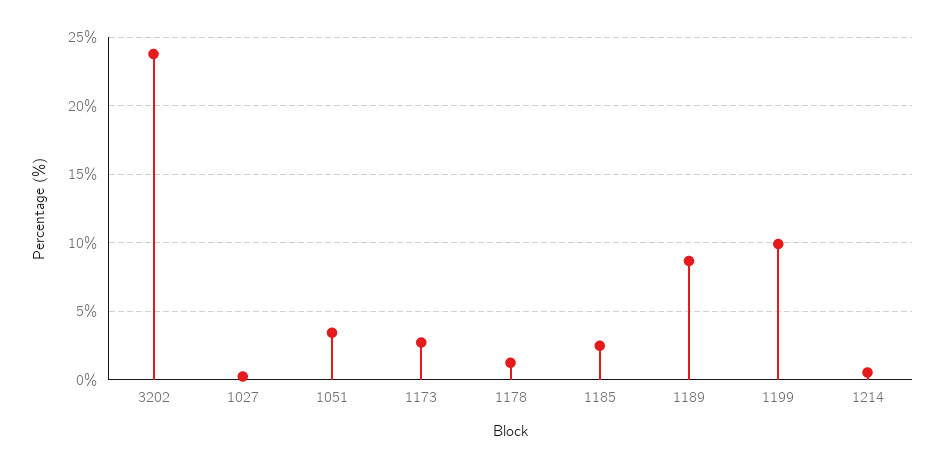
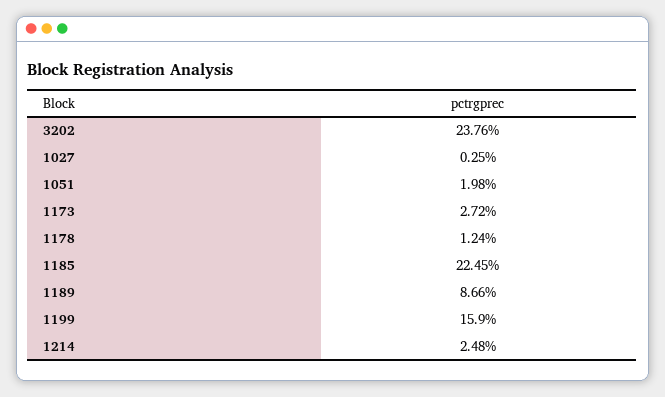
  {
    "3202": 23.76,
    "1027": 0.25,
-   "1051": 3.5,
+   "1051": 1.98,
    "1173": 2.72,
    "1178": 1.24,
-   "1185": 2.5,
+   "1185": 22.45,
    "1189": 8.66,
-   "1199": 10,
+   "1199": 15.9,
-   "1214": 0.5
+   "1214": 2.48
  }

